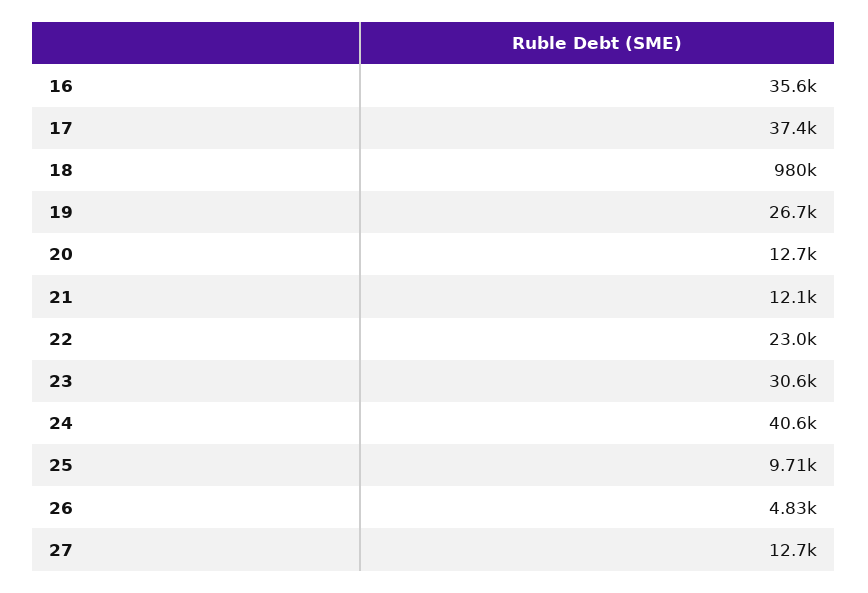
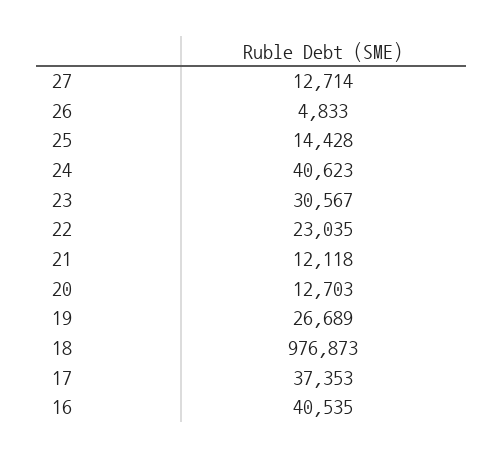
  {
-   "16": 35600,
+   "16": 40535,
    "17": 37353,
-   "18": 980000,
+   "18": 976873,
    "19": 26689,
    "20": 12703,
    "21": 12118,
    "22": 23035,
    "23": 30567,
    "24": 40623,
-   "25": 9710,
+   "25": 14428,
    "26": 4833,
    "27": 12714
  }

